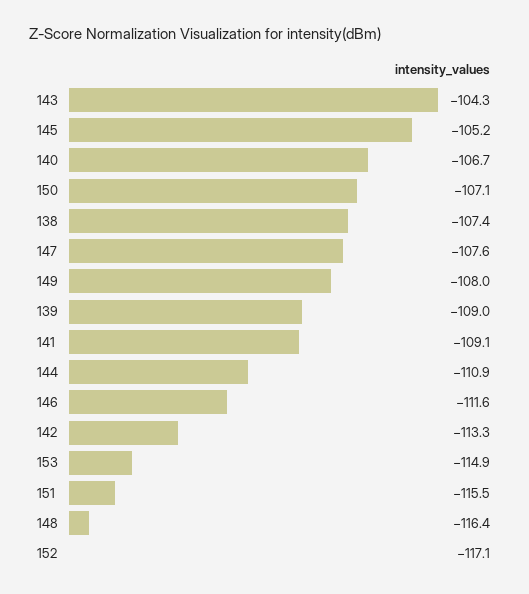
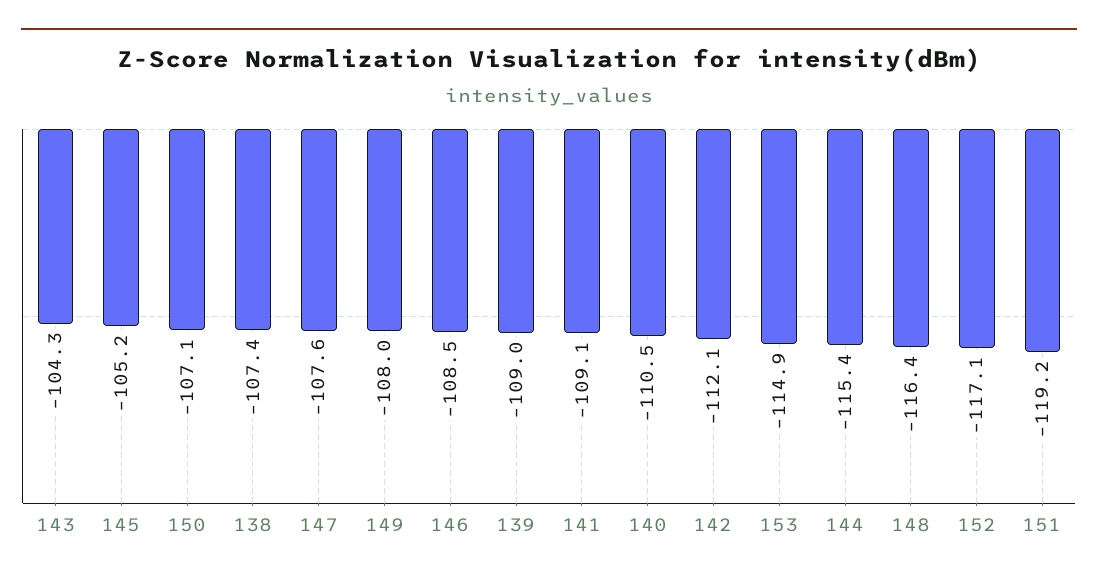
  {
    "143": -104.3,
    "145": -105.2,
-   "140": -106.7,
+   "140": -110.5,
    "150": -107.1,
    "138": -107.4,
    "147": -107.6,
    "149": -108,
    "139": -109,
    "141": -109.1,
-   "144": -110.9,
+   "144": -115.4,
-   "146": -111.6,
+   "146": -108.5,
-   "142": -113.3,
+   "142": -112.1,
    "153": -114.9,
-   "151": -115.5,
+   "151": -119.2,
    "148": -116.4,
    "152": -117.1
  }

